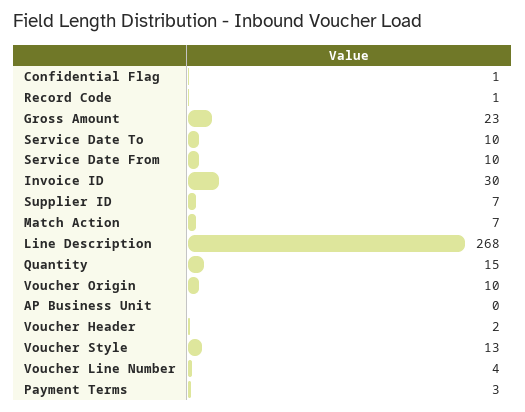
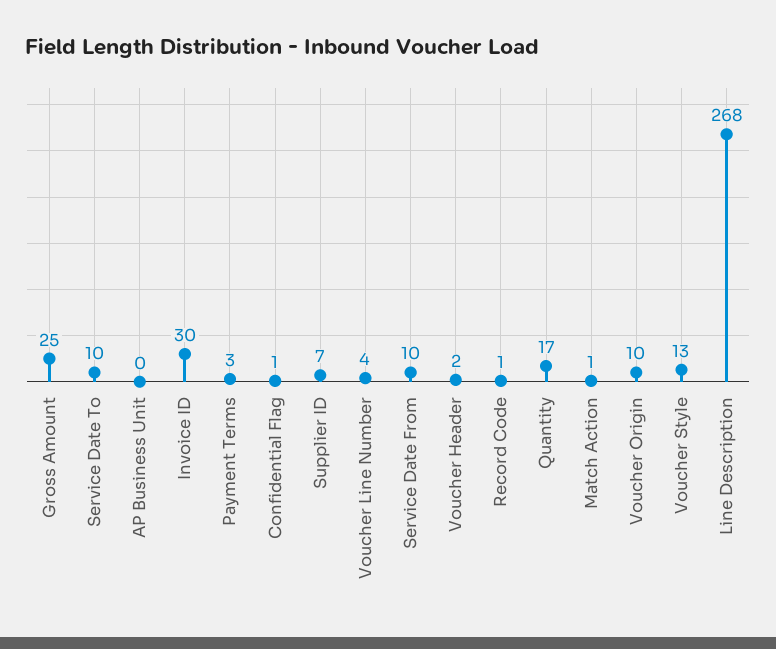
  {
    "Confidential Flag": 1,
    "Record Code": 1,
-   "Gross Amount": 23,
+   "Gross Amount": 25,
    "Service Date To": 10,
    "Service Date From": 10,
    "Invoice ID": 30,
    "Supplier ID": 7,
-   "Match Action": 7,
+   "Match Action": 1,
    "Line Description": 268,
-   "Quantity": 15,
+   "Quantity": 17,
    "Voucher Origin": 10,
    "AP Business Unit": 0,
    "Voucher Header": 2,
    "Voucher Style": 13,
    "Voucher Line Number": 4,
    "Payment Terms": 3
  }

